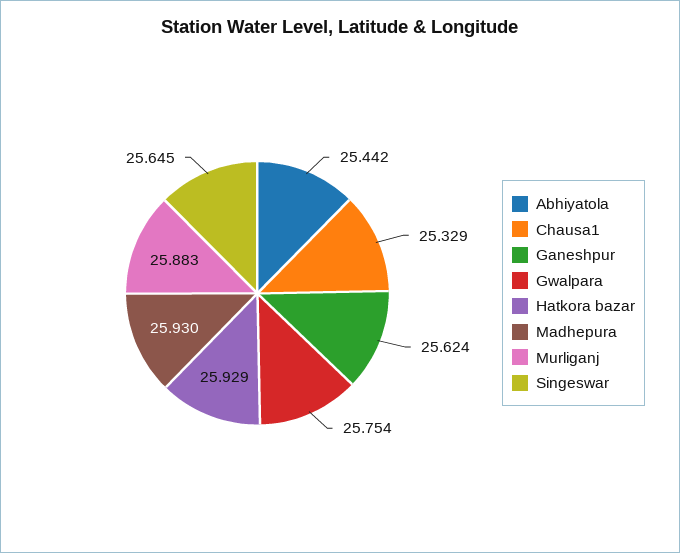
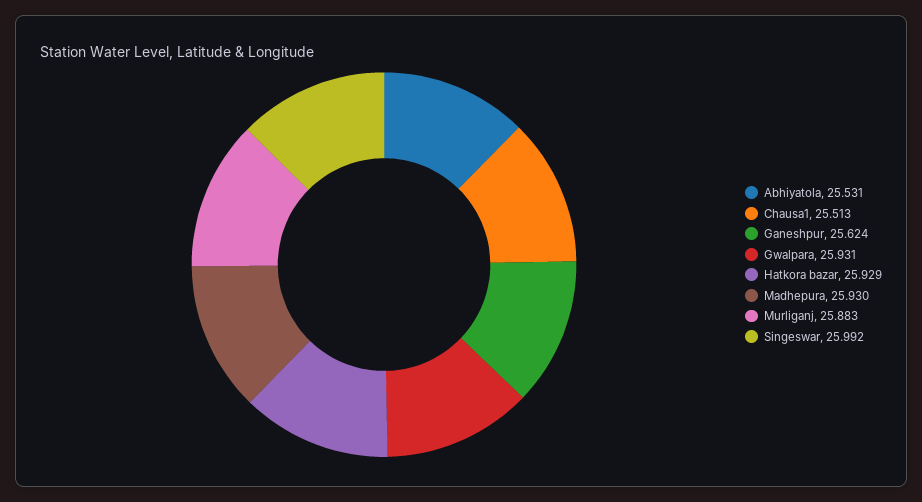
  {
-   "Abhiyatola": 25.442,
+   "Abhiyatola": 25.531,
-   "Chausa1": 25.329,
+   "Chausa1": 25.513,
    "Ganeshpur": 25.624,
-   "Gwalpara": 25.754,
+   "Gwalpara": 25.931,
    "Hatkora bazar": 25.929,
    "Madhepura": 25.93,
    "Murliganj": 25.883,
-   "Singeswar": 25.645
+   "Singeswar": 25.992
  }

